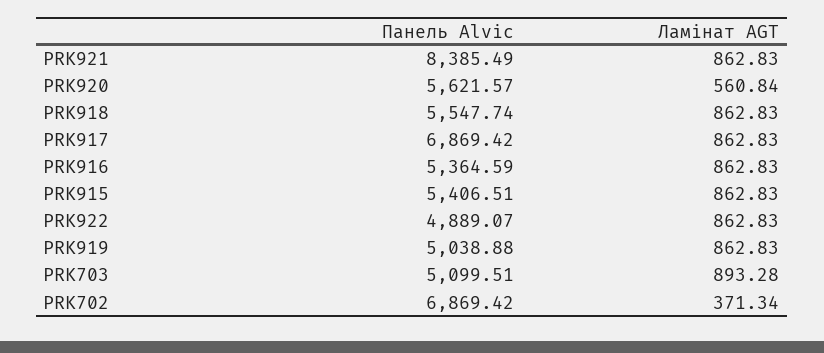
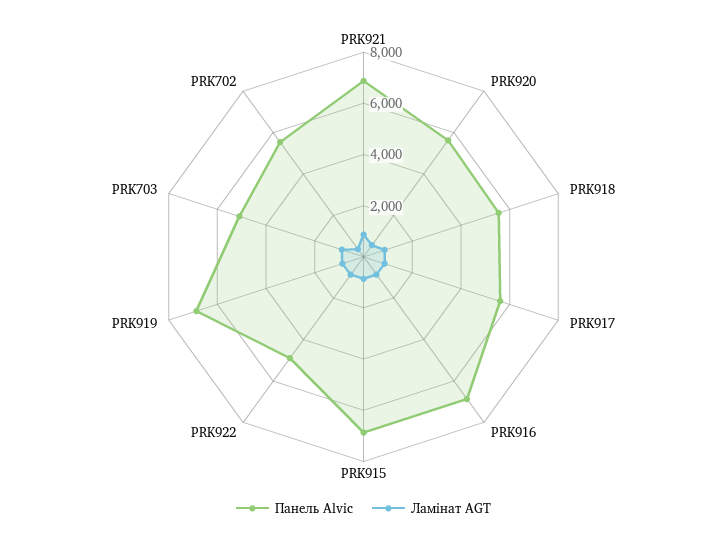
  {
    "Панель Alvic": {
-     "PRK921": 8385.49,
+     "PRK921": 7000,
      "PRK920": 5621.57,
      "PRK918": 5547.74,
-     "PRK917": 6869.42,
+     "PRK917": 5500,
-     "PRK916": 5364.59,
+     "PRK916": 7000,
-     "PRK915": 5406.51,
+     "PRK915": 7000,
      "PRK922": 4889.07,
-     "PRK919": 5038.88,
+     "PRK919": 7000,
      "PRK703": 5099.51,
-     "PRK702": 6869.42
+     "PRK702": 5500
    },
    "Ламінат AGT": {
      "PRK921": 862.83,
      "PRK920": 560.84,
      "PRK918": 862.83,
      "PRK917": 862.83,
      "PRK916": 862.83,
      "PRK915": 862.83,
      "PRK922": 862.83,
      "PRK919": 862.83,
      "PRK703": 893.28,
      "PRK702": 371.34
    }
  }

